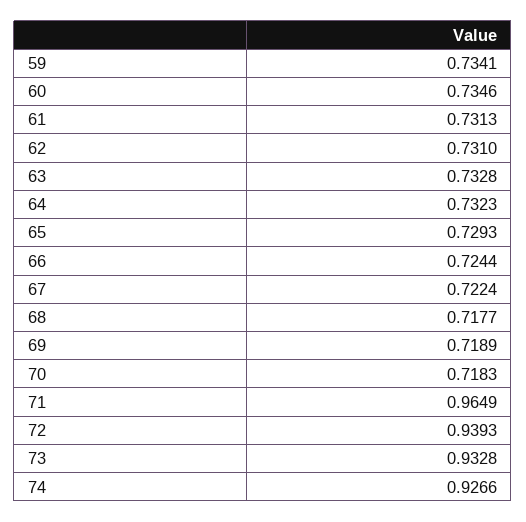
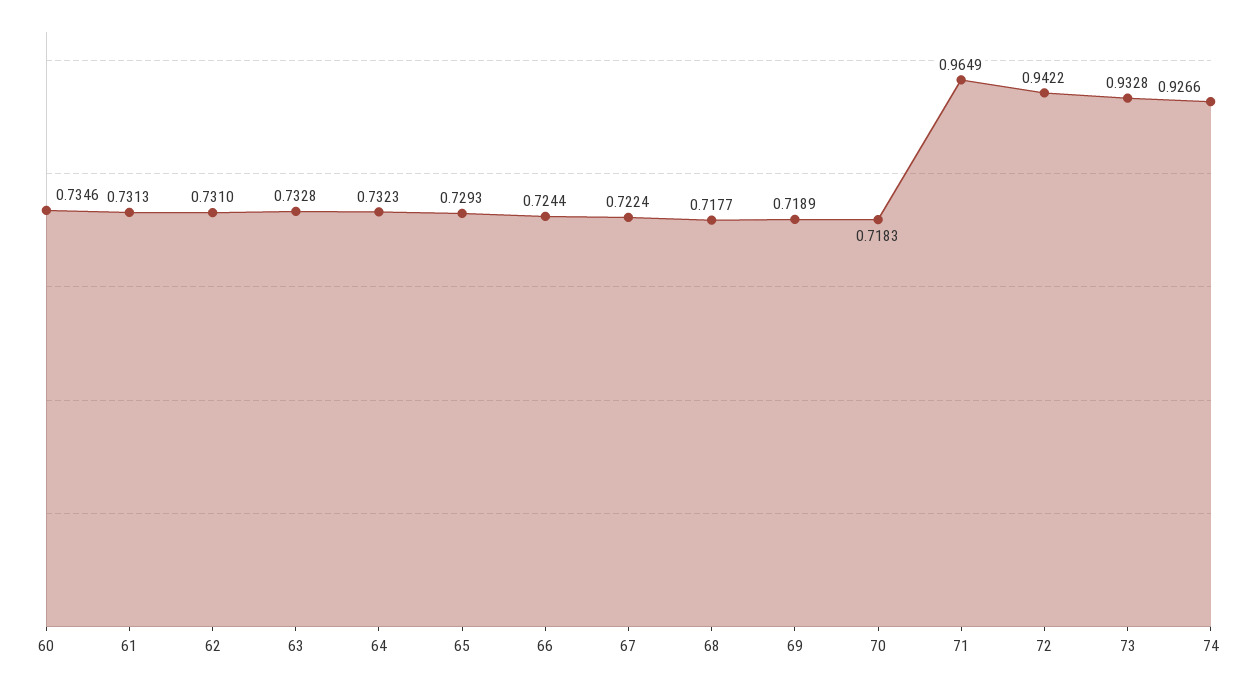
  {
-   "59": 0.7341,
    "60": 0.7346,
    "61": 0.7313,
    "62": 0.731,
    "63": 0.7328,
    "64": 0.7323,
    "65": 0.7293,
    "66": 0.7244,
    "67": 0.7224,
    "68": 0.7177,
    "69": 0.7189,
    "70": 0.7183,
    "71": 0.9649,
-   "72": 0.9393,
+   "72": 0.9422,
    "73": 0.9328,
    "74": 0.9266
  }

